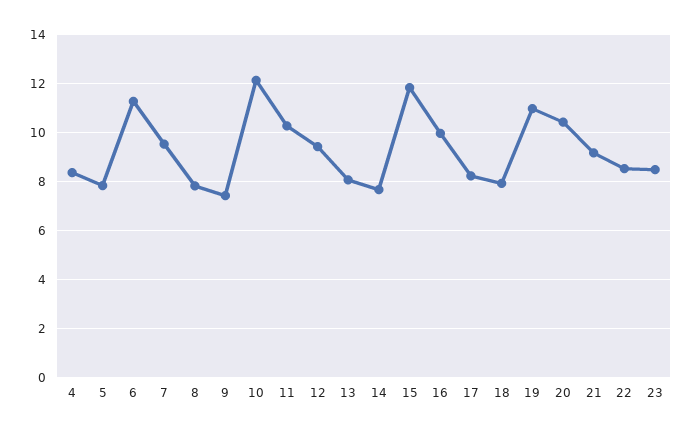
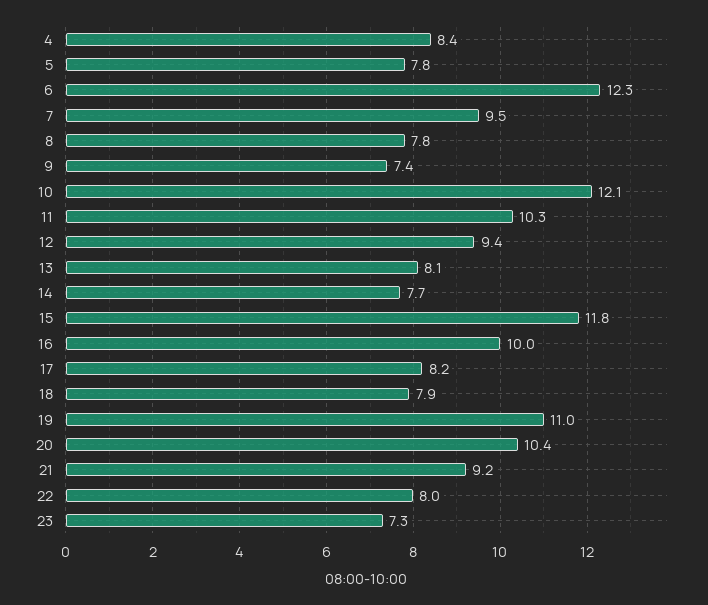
  {
    "4": 8.4,
    "5": 7.8,
-   "6": 11.25,
+   "6": 12.3,
    "7": 9.5,
    "8": 7.8,
    "9": 7.4,
    "10": 12.1,
    "11": 10.3,
    "12": 9.4,
    "13": 8.1,
    "14": 7.7,
    "15": 11.8,
    "16": 10,
    "17": 8.2,
    "18": 7.9,
    "19": 11,
    "20": 10.4,
    "21": 9.2,
-   "22": 8.5,
+   "22": 8,
-   "23": 8.5
+   "23": 7.3
  }

